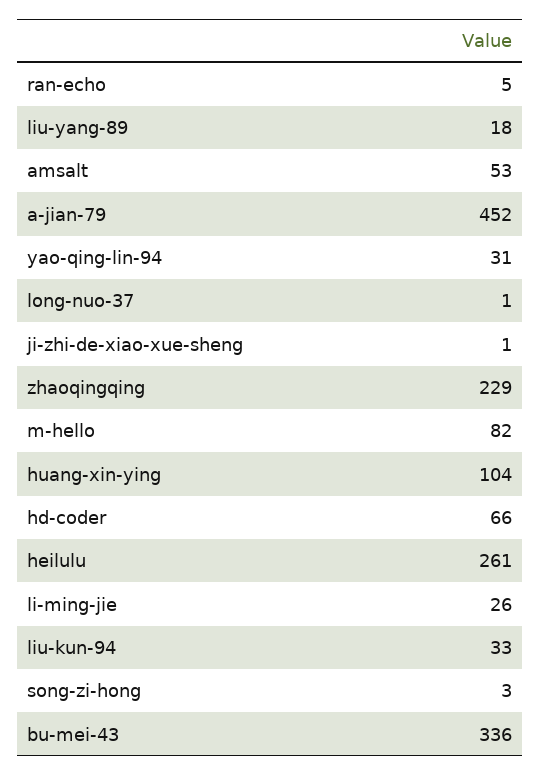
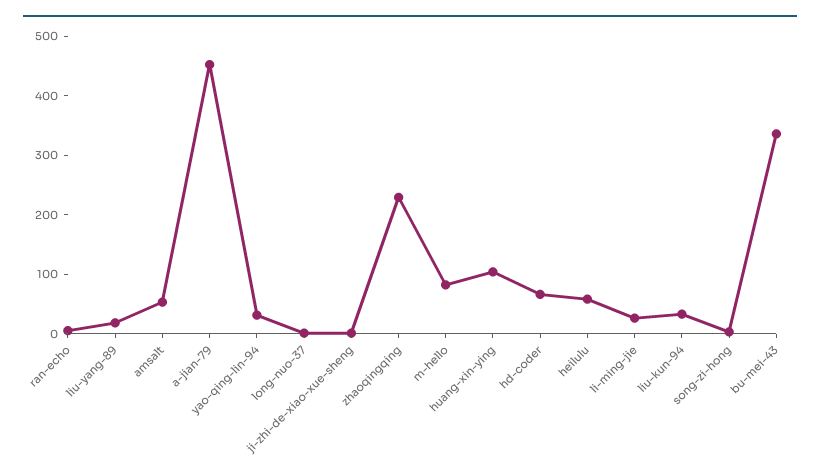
  {
    "ran-echo": 5,
    "liu-yang-89": 18,
    "amsalt": 53,
    "a-jian-79": 452,
    "yao-qing-lin-94": 31,
    "long-nuo-37": 1,
    "ji-zhi-de-xiao-xue-sheng": 1,
    "zhaoqingqing": 229,
    "m-hello": 82,
    "huang-xin-ying": 104,
    "hd-coder": 66,
-   "heilulu": 261,
+   "heilulu": 60,
    "li-ming-jie": 26,
    "liu-kun-94": 33,
    "song-zi-hong": 3,
    "bu-mei-43": 336
  }

